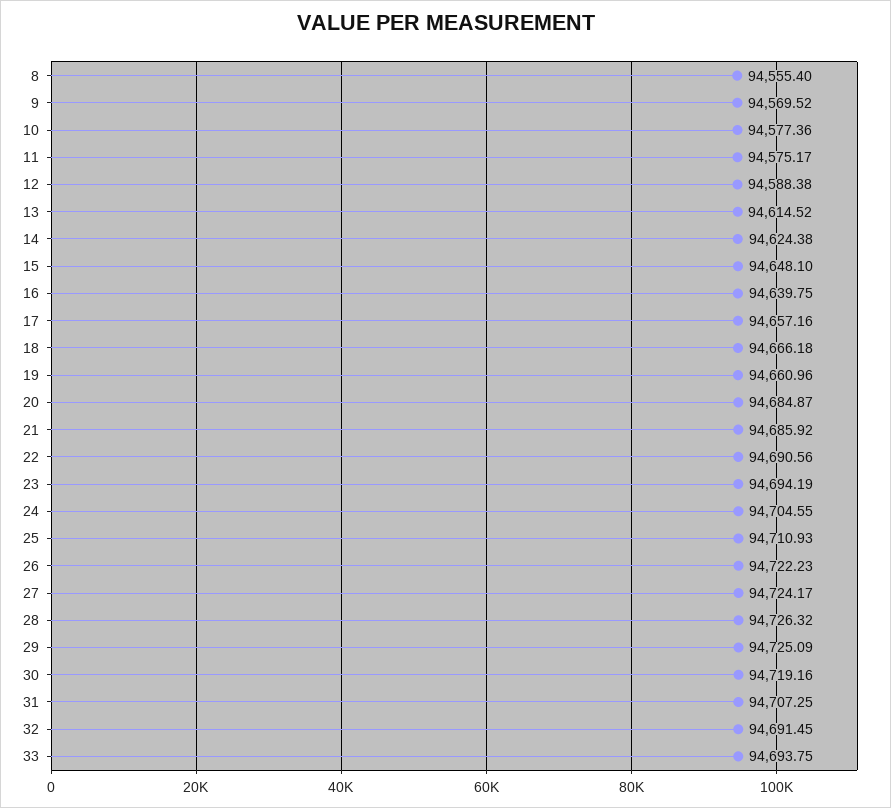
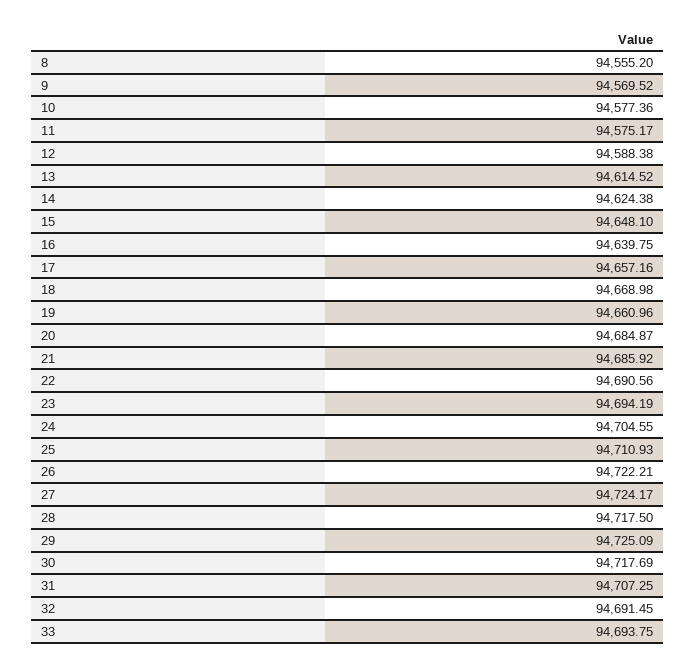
  {
-   "8": 94555.4,
+   "8": 94555.2,
    "9": 94569.52,
    "10": 94577.36,
    "11": 94575.17,
    "12": 94588.38,
    "13": 94614.52,
    "14": 94624.38,
    "15": 94648.1,
    "16": 94639.75,
    "17": 94657.16,
-   "18": 94666.18,
+   "18": 94668.98,
    "19": 94660.96,
    "20": 94684.87,
    "21": 94685.92,
    "22": 94690.56,
    "23": 94694.19,
    "24": 94704.55,
    "25": 94710.93,
-   "26": 94722.23,
+   "26": 94722.21,
    "27": 94724.17,
-   "28": 94726.32,
+   "28": 94717.5,
    "29": 94725.09,
-   "30": 94719.16,
+   "30": 94717.69,
    "31": 94707.25,
    "32": 94691.45,
    "33": 94693.75
  }

